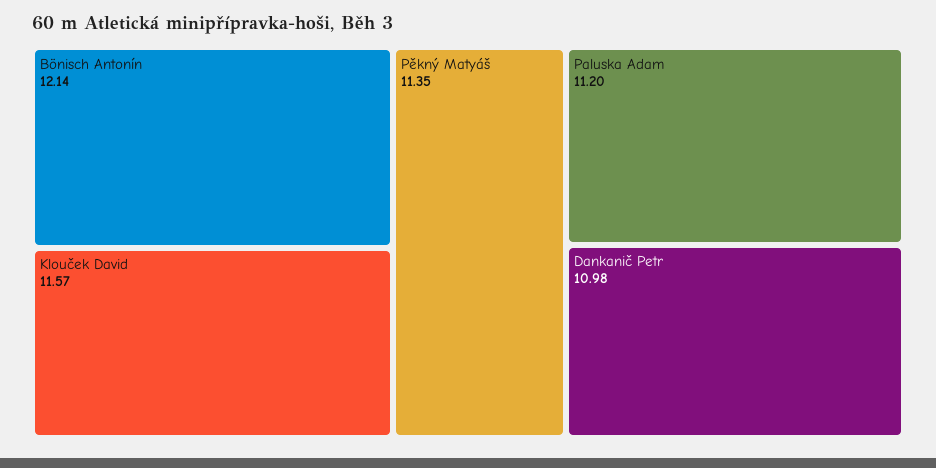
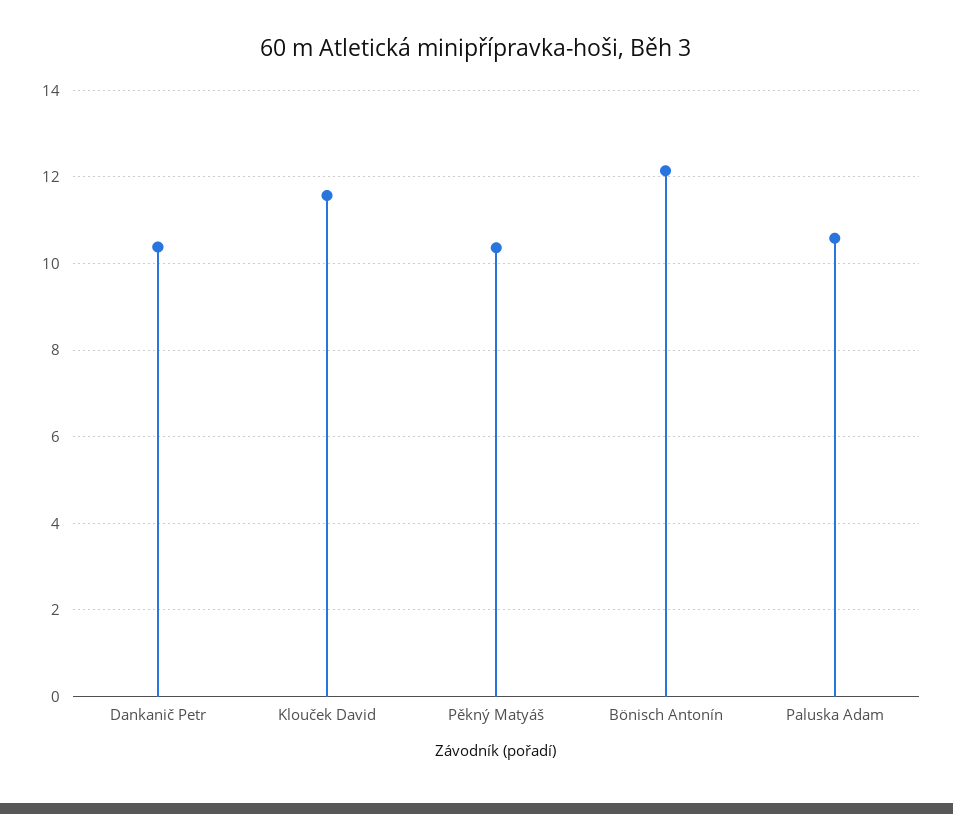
  {
    "Bönisch Antonín": 12.14,
    "Klouček David": 11.57,
-   "Pěkný Matyáš": 11.35,
+   "Pěkný Matyáš": 10.4,
-   "Paluska Adam": 11.2,
+   "Paluska Adam": 10.6,
-   "Dankanič Petr": 10.98
+   "Dankanič Petr": 10.4
  }

